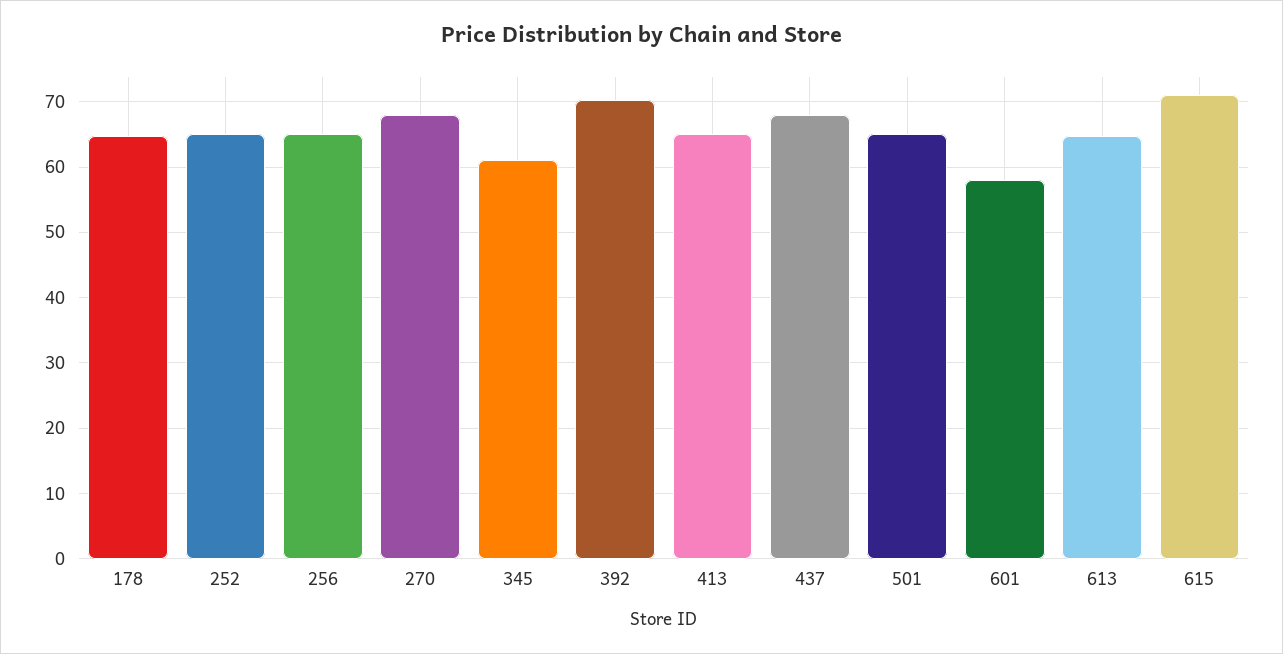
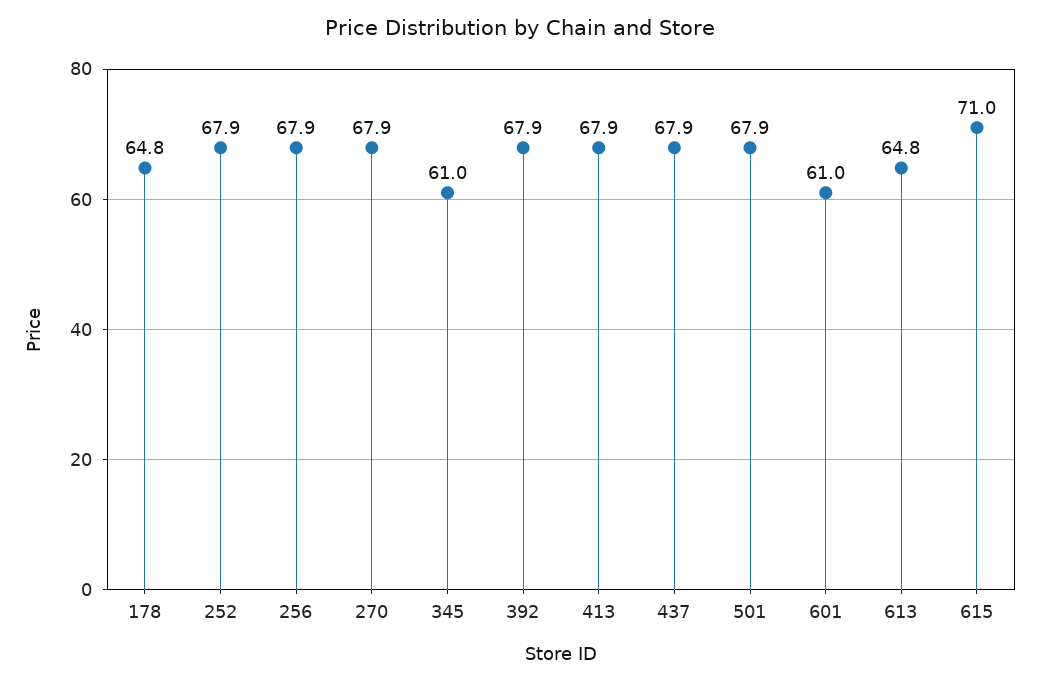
  {
    "178": 64.8,
-   "252": 65,
+   "252": 67.9,
-   "256": 65,
+   "256": 67.9,
    "270": 67.9,
    "345": 61,
-   "392": 70,
+   "392": 67.9,
-   "413": 65,
+   "413": 67.9,
    "437": 67.9,
-   "501": 65,
+   "501": 67.9,
-   "601": 58,
+   "601": 61,
    "613": 64.8,
    "615": 71
  }

